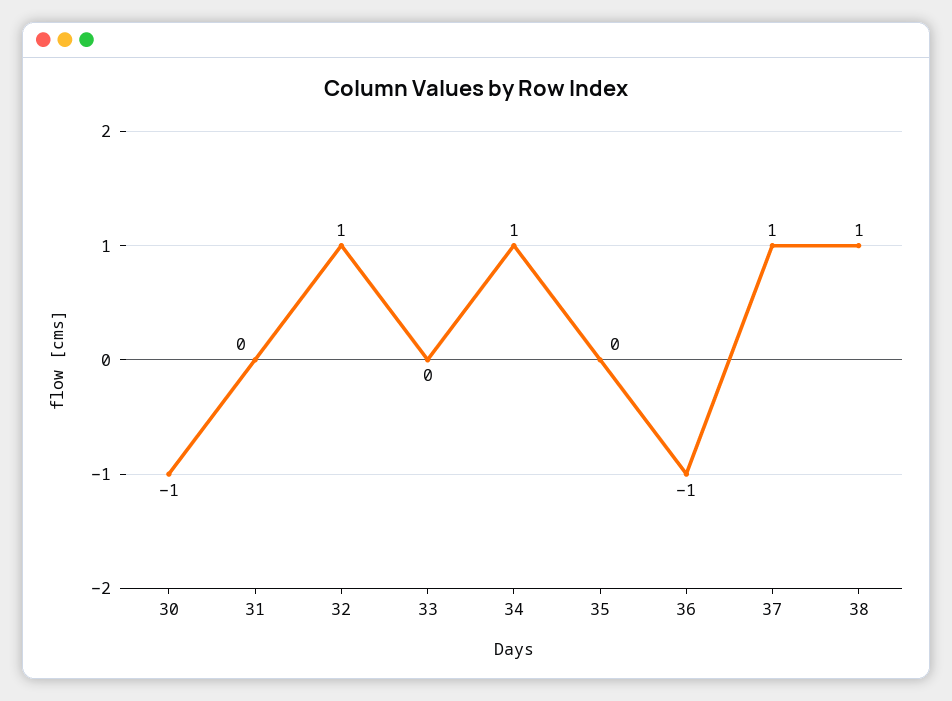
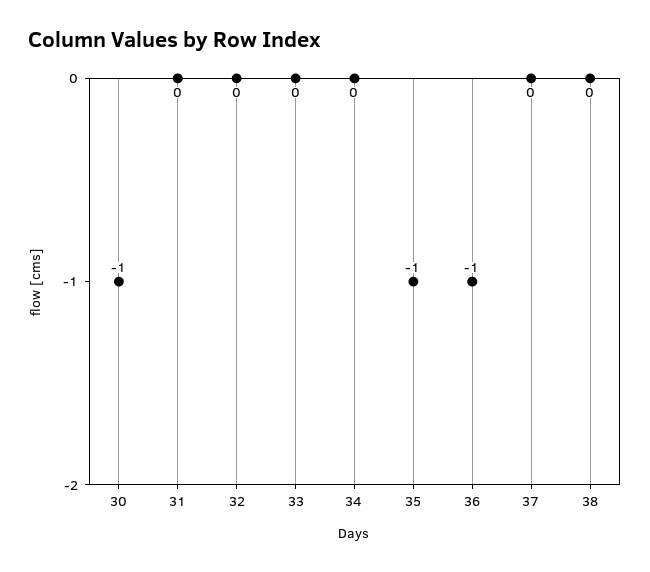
  {
    "30": -1,
    "31": 0,
-   "32": 1,
+   "32": 0,
    "33": 0,
-   "34": 1,
+   "34": 0,
-   "35": 0,
+   "35": -1,
    "36": -1,
-   "37": 1,
+   "37": 0,
-   "38": 1
+   "38": 0
  }

